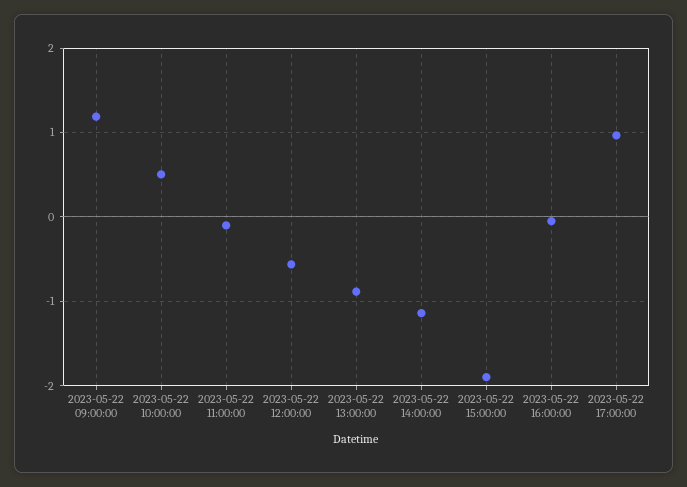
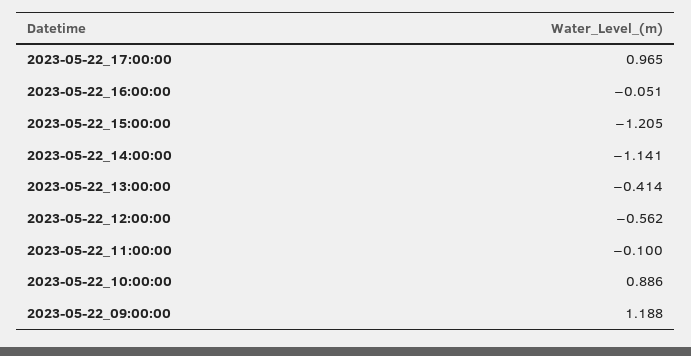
  {
    "2023-05-22 09:00:00": 1.188,
-   "2023-05-22 10:00:00": 0.5,
+   "2023-05-22 10:00:00": 0.886,
    "2023-05-22 11:00:00": -0.1,
    "2023-05-22 12:00:00": -0.562,
-   "2023-05-22 13:00:00": -0.9,
+   "2023-05-22 13:00:00": -0.414,
    "2023-05-22 14:00:00": -1.141,
-   "2023-05-22 15:00:00": -1.9,
+   "2023-05-22 15:00:00": -1.205,
    "2023-05-22 16:00:00": -0.051,
    "2023-05-22 17:00:00": 0.965
  }

